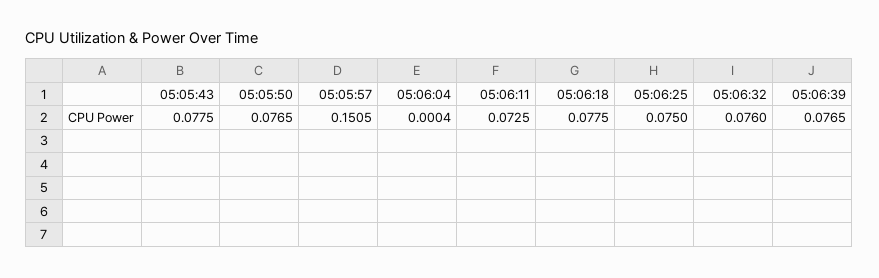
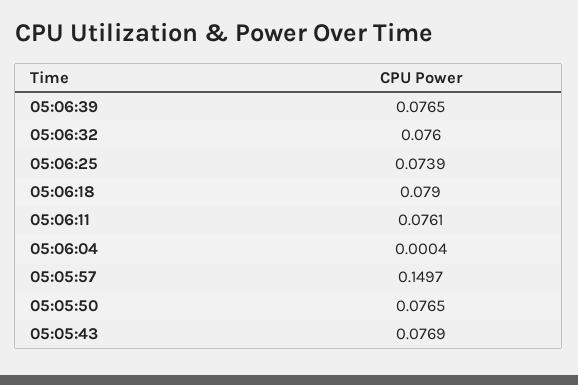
  {
-   "05:05:43": 0.0775,
+   "05:05:43": 0.0769,
    "05:05:50": 0.0765,
-   "05:05:57": 0.1505,
+   "05:05:57": 0.1497,
    "05:06:04": 0.0004,
-   "05:06:11": 0.0725,
+   "05:06:11": 0.0761,
-   "05:06:18": 0.0775,
+   "05:06:18": 0.079,
-   "05:06:25": 0.075,
+   "05:06:25": 0.0739,
    "05:06:32": 0.076,
    "05:06:39": 0.0765
  }

